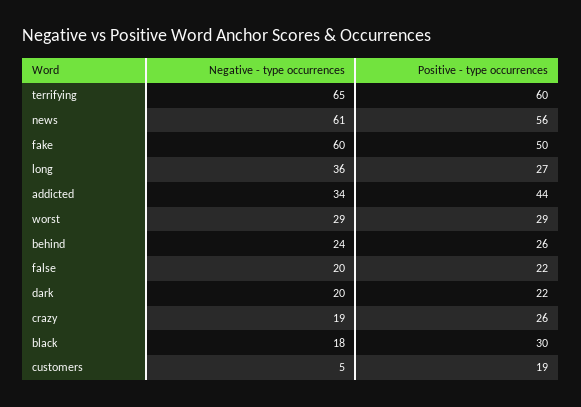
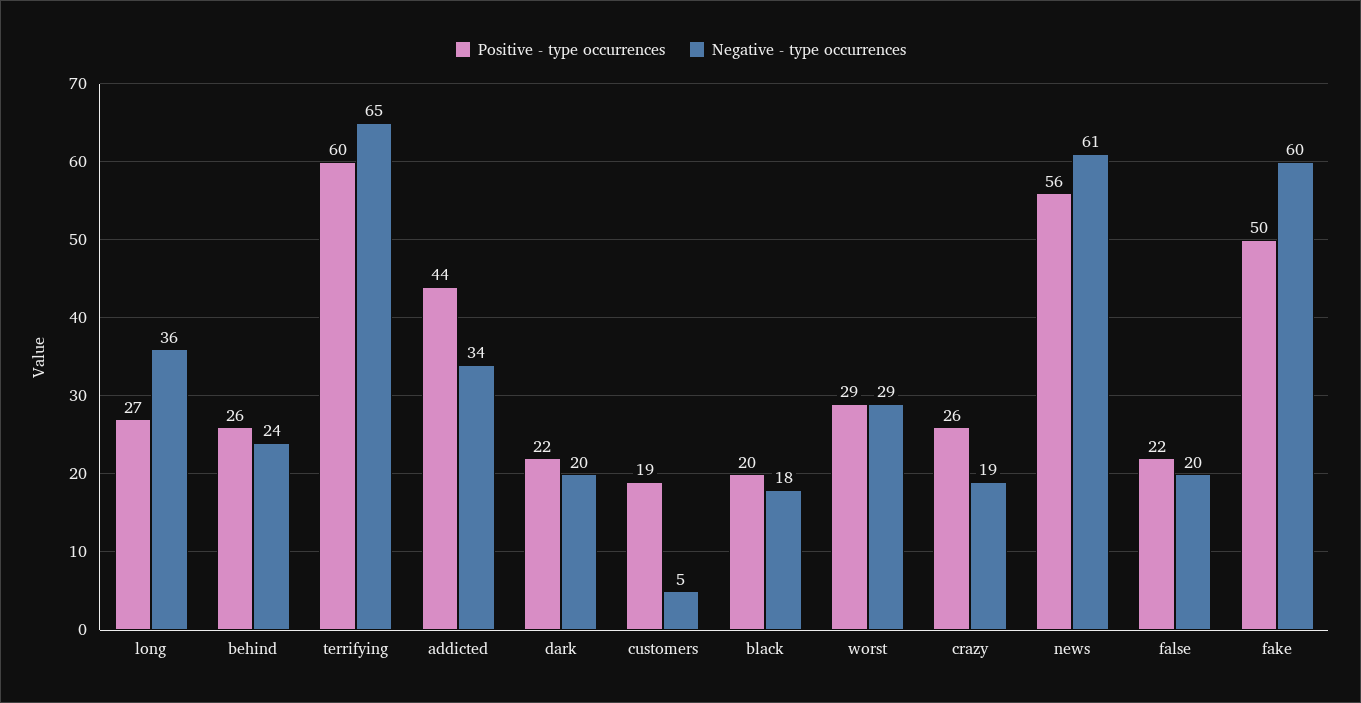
  {
    "Negative - type occurrences": {
      "terrifying": 65,
      "news": 61,
      "fake": 60,
      "long": 36,
      "addicted": 34,
      "worst": 29,
      "behind": 24,
      "false": 20,
      "dark": 20,
      "crazy": 19,
      "black": 18,
      "customers": 5
    },
    "Positive - type occurrences": {
      "terrifying": 60,
      "news": 56,
      "fake": 50,
      "long": 27,
      "addicted": 44,
      "worst": 29,
      "behind": 26,
      "false": 22,
      "dark": 22,
      "crazy": 26,
-     "black": 30,
+     "black": 20,
      "customers": 19
    }
  }

